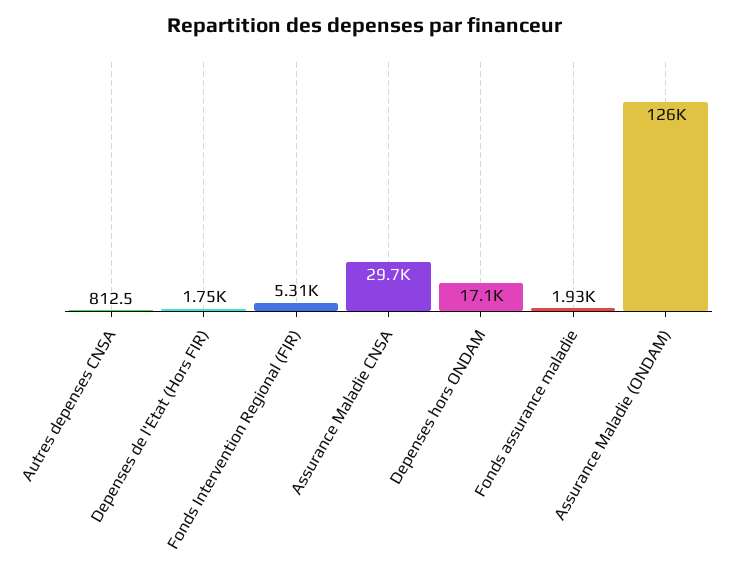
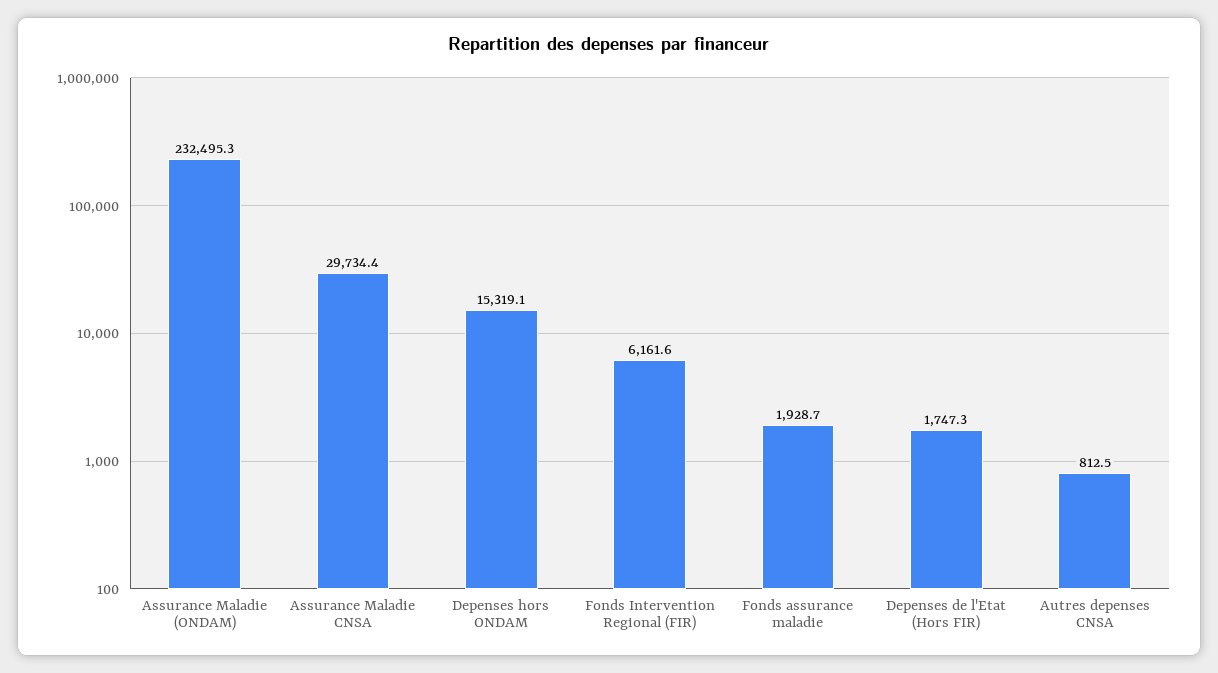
  {
    "Autres depenses CNSA": 812.5,
    "Depenses de l'Etat (Hors FIR)": 1747.3,
-   "Fonds Intervention Regional (FIR)": 5310,
+   "Fonds Intervention Regional (FIR)": 6161.6,
    "Assurance Maladie CNSA": 29734.4,
-   "Depenses hors ONDAM": 17100,
+   "Depenses hors ONDAM": 15319.1,
    "Fonds assurance maladie": 1928.7,
-   "Assurance Maladie (ONDAM)": 126000
+   "Assurance Maladie (ONDAM)": 232495.3
  }

